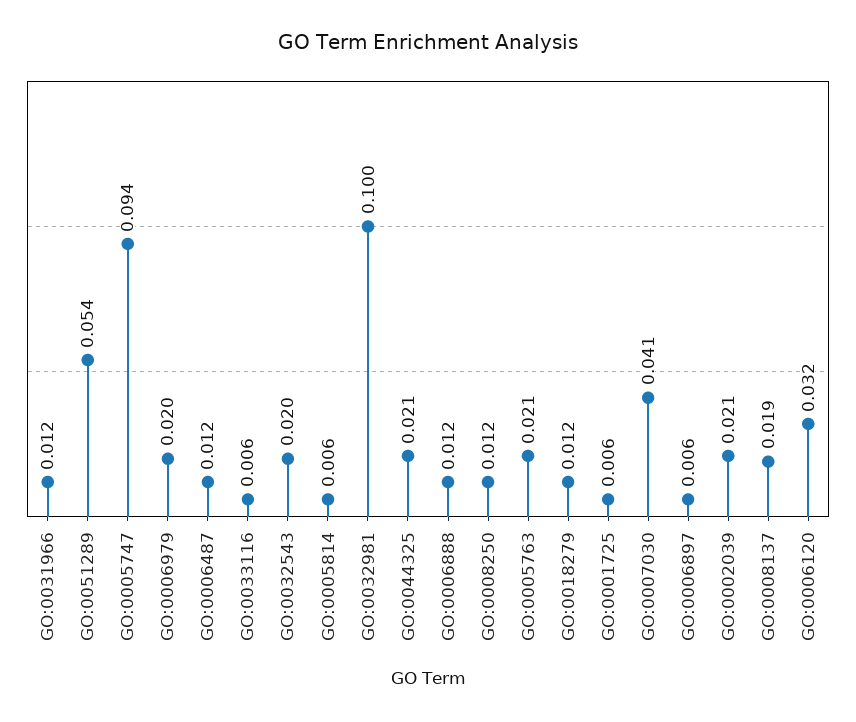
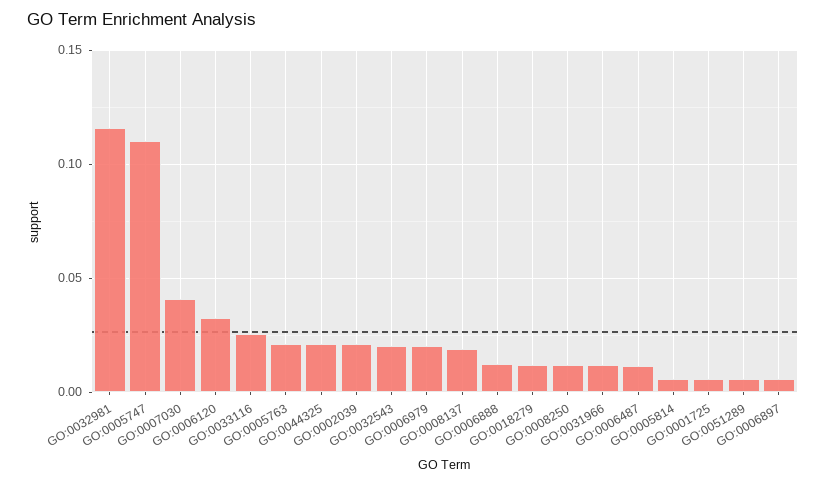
  {
    "GO:0031966": 0.012,
-   "GO:0051289": 0.054,
+   "GO:0051289": 0.005,
-   "GO:0005747": 0.094,
+   "GO:0005747": 0.11,
    "GO:0006979": 0.02,
    "GO:0006487": 0.012,
-   "GO:0033116": 0.006,
+   "GO:0033116": 0.025,
    "GO:0032543": 0.02,
    "GO:0005814": 0.006,
-   "GO:0032981": 0.1,
+   "GO:0032981": 0.115,
    "GO:0044325": 0.021,
    "GO:0006888": 0.012,
    "GO:0008250": 0.012,
    "GO:0005763": 0.021,
    "GO:0018279": 0.012,
    "GO:0001725": 0.006,
    "GO:0007030": 0.041,
    "GO:0006897": 0.006,
    "GO:0002039": 0.021,
    "GO:0008137": 0.019,
    "GO:0006120": 0.032
  }

